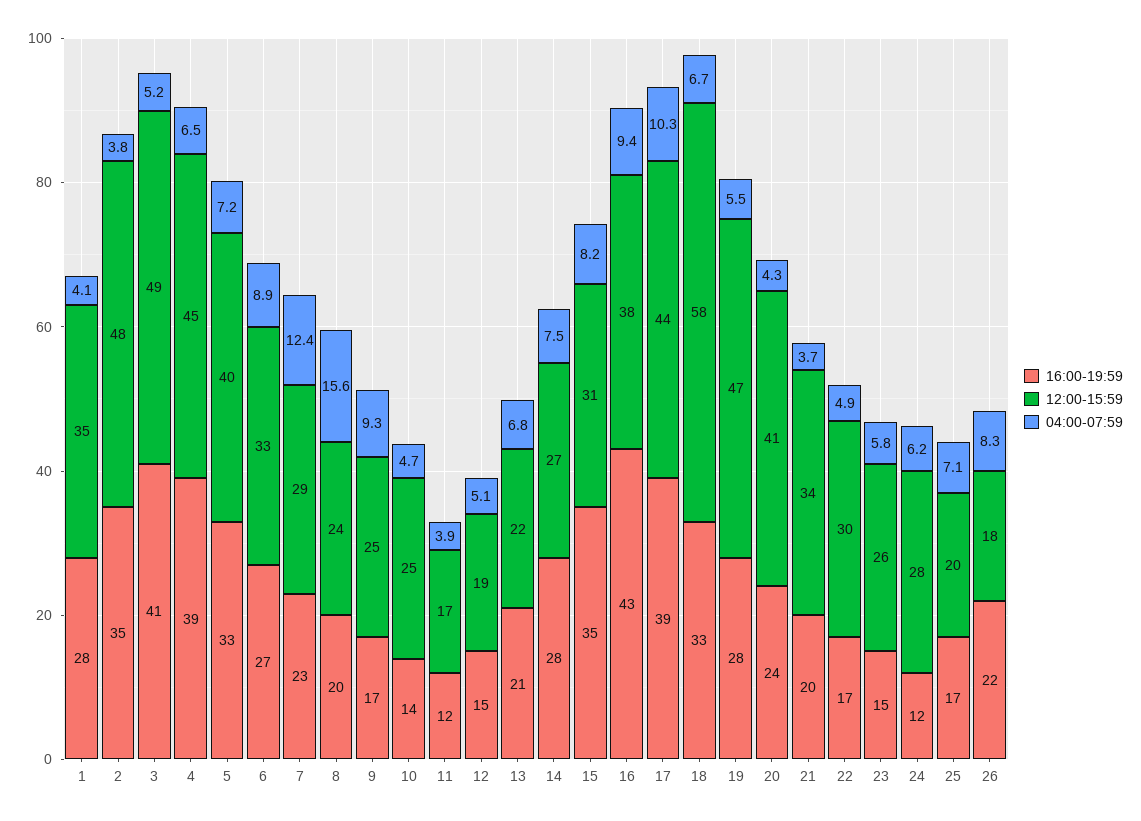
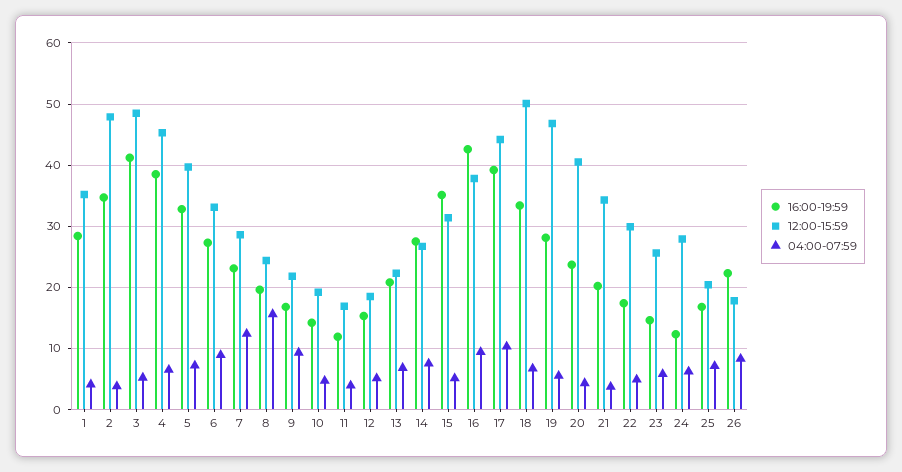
  {
    "16:00-19:59": {
      "1": 28,
      "2": 35,
      "3": 41,
      "4": 39,
      "5": 33,
      "6": 27,
      "7": 23,
      "8": 20,
      "9": 17,
      "10": 14,
      "11": 12,
      "12": 15,
      "13": 21,
      "14": 28,
      "15": 35,
      "16": 43,
      "17": 39,
      "18": 33,
      "19": 28,
      "20": 24,
      "21": 20,
      "22": 17,
      "23": 15,
      "24": 12,
      "25": 17,
      "26": 22
    },
    "12:00-15:59": {
      "1": 35,
      "2": 48,
      "3": 49,
      "4": 45,
      "5": 40,
      "6": 33,
      "7": 29,
      "8": 24,
-     "9": 25,
+     "9": 22,
-     "10": 25,
+     "10": 19,
      "11": 17,
      "12": 19,
      "13": 22,
      "14": 27,
      "15": 31,
      "16": 38,
      "17": 44,
-     "18": 58,
+     "18": 50,
      "19": 47,
      "20": 41,
      "21": 34,
      "22": 30,
      "23": 26,
      "24": 28,
      "25": 20,
      "26": 18
    },
    "04:00-07:59": {
      "1": 4.1,
      "2": 3.8,
      "3": 5.2,
      "4": 6.5,
      "5": 7.2,
      "6": 8.9,
      "7": 12.4,
      "8": 15.6,
      "9": 9.3,
      "10": 4.7,
      "11": 3.9,
      "12": 5.1,
      "13": 6.8,
      "14": 7.5,
-     "15": 8.2,
+     "15": 5,
      "16": 9.4,
      "17": 10.3,
      "18": 6.7,
      "19": 5.5,
      "20": 4.3,
      "21": 3.7,
      "22": 4.9,
      "23": 5.8,
      "24": 6.2,
      "25": 7.1,
      "26": 8.3
    }
  }

